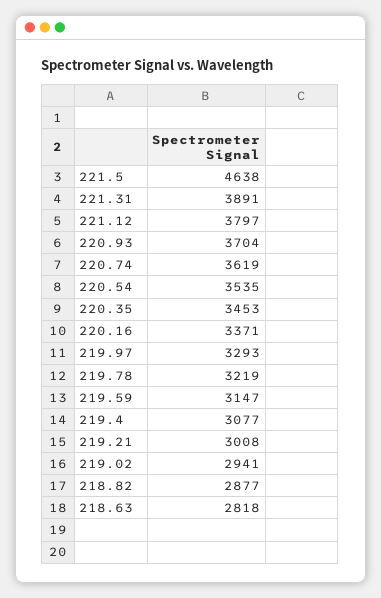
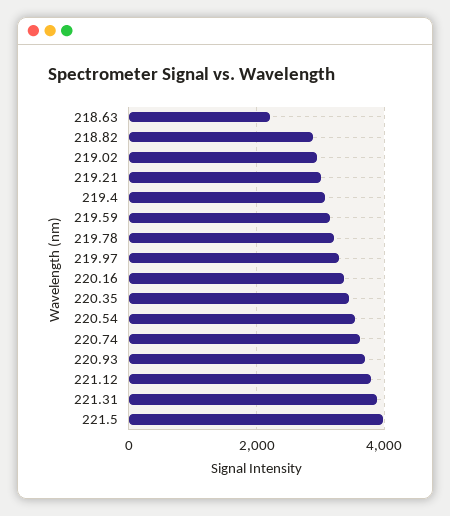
  {
-   "221.5": 4638,
+   "221.5": 4000,
    "221.31": 3891,
    "221.12": 3797,
    "220.93": 3704,
    "220.74": 3619,
    "220.54": 3535,
    "220.35": 3453,
    "220.16": 3371,
    "219.97": 3293,
    "219.78": 3219,
    "219.59": 3147,
    "219.4": 3077,
    "219.21": 3008,
    "219.02": 2941,
    "218.82": 2877,
-   "218.63": 2818
+   "218.63": 2200
  }

